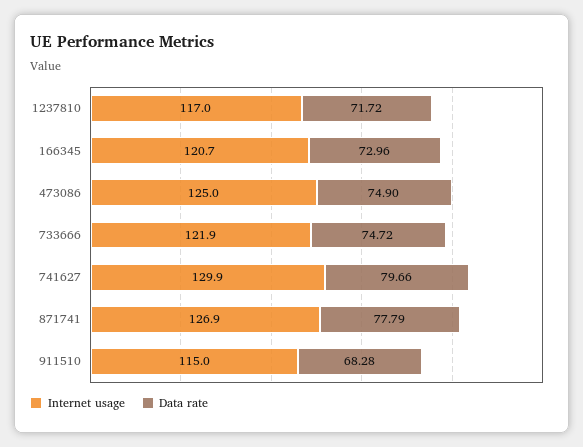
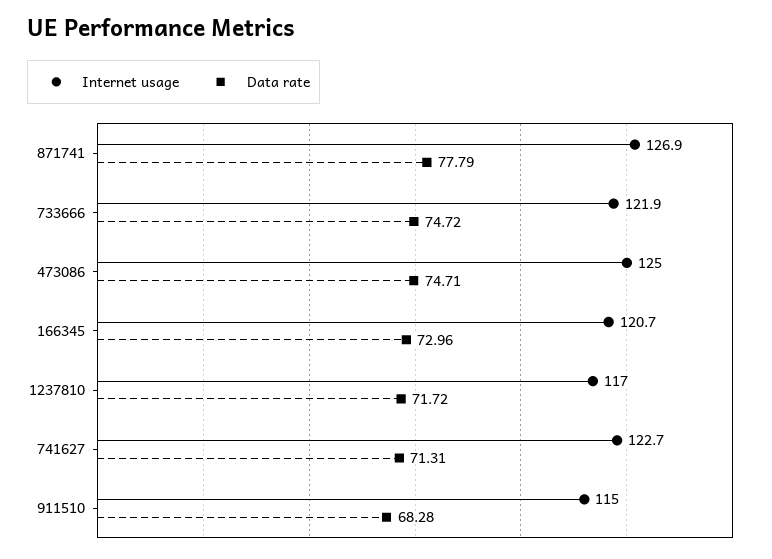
  {
    "Internet usage": {
      "1237810": 117,
      "166345": 120.7,
      "473086": 125,
      "733666": 121.9,
-     "741627": 129.9,
+     "741627": 122.7,
      "871741": 126.9,
      "911510": 115
    },
    "Data rate": {
      "1237810": 71.72,
      "166345": 72.96,
-     "473086": 74.9,
+     "473086": 74.71,
      "733666": 74.72,
-     "741627": 79.66,
+     "741627": 71.31,
      "871741": 77.79,
      "911510": 68.28
    }
  }

